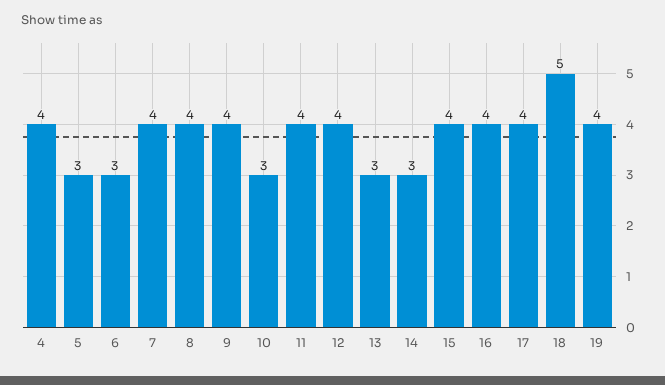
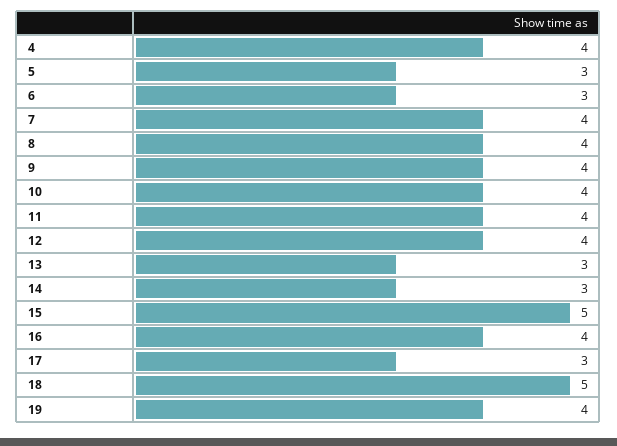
  {
    "4": 4,
    "5": 3,
    "6": 3,
    "7": 4,
    "8": 4,
    "9": 4,
-   "10": 3,
+   "10": 4,
    "11": 4,
    "12": 4,
    "13": 3,
    "14": 3,
-   "15": 4,
+   "15": 5,
    "16": 4,
-   "17": 4,
+   "17": 3,
    "18": 5,
    "19": 4
  }

